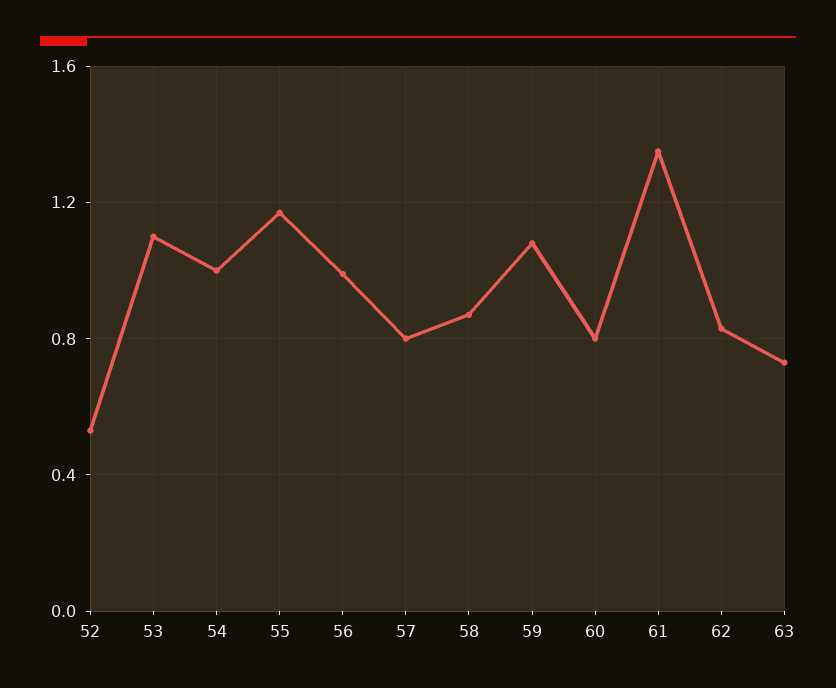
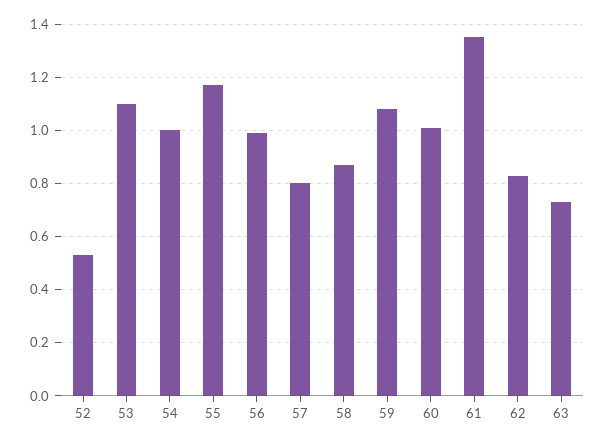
  {
    "52": 0.55,
    "53": 1.1,
    "54": 1,
    "55": 1.15,
    "56": 1,
    "57": 0.8,
    "58": 0.85,
    "59": 1.1,
-   "60": 0.8,
+   "60": 1,
    "61": 1.35,
    "62": 0.85,
    "63": 0.75
  }

